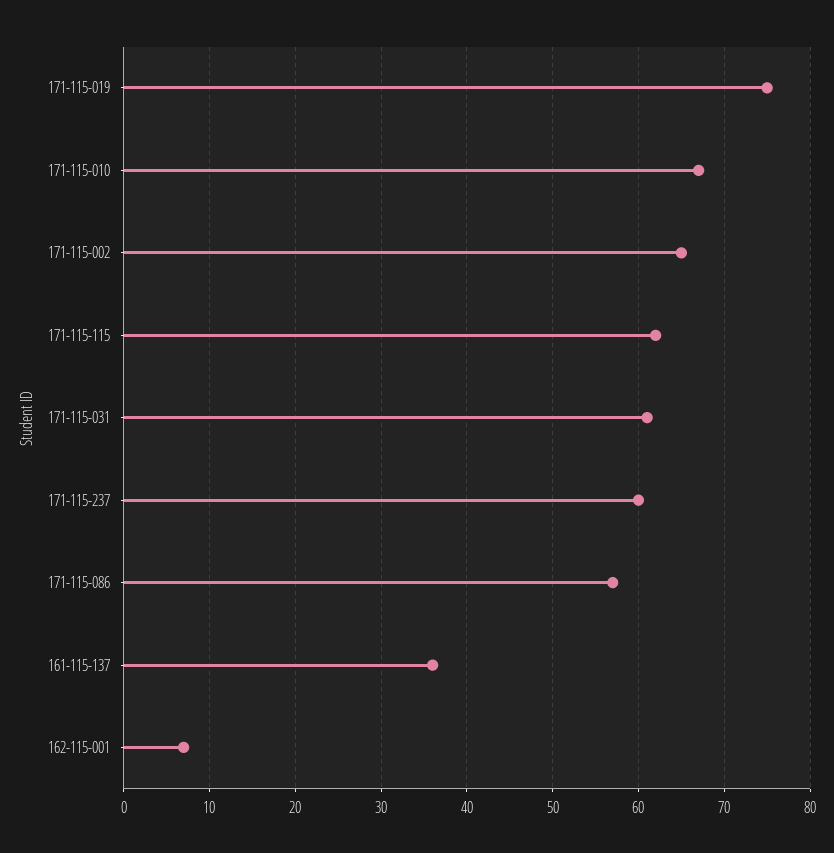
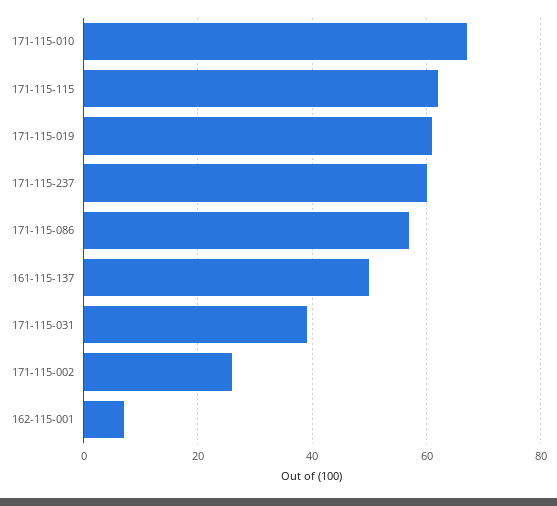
  {
-   "171-115-019": 75,
+   "171-115-019": 60,
    "171-115-010": 67,
-   "171-115-002": 65,
+   "171-115-002": 25,
    "171-115-115": 62,
-   "171-115-031": 61,
+   "171-115-031": 40,
    "171-115-237": 60,
    "171-115-086": 57,
-   "161-115-137": 36,
+   "161-115-137": 50,
    "162-115-001": 7
  }

